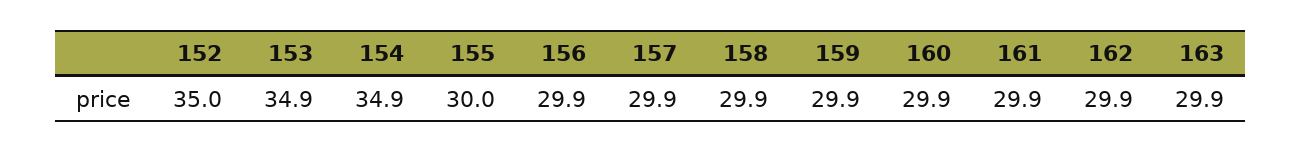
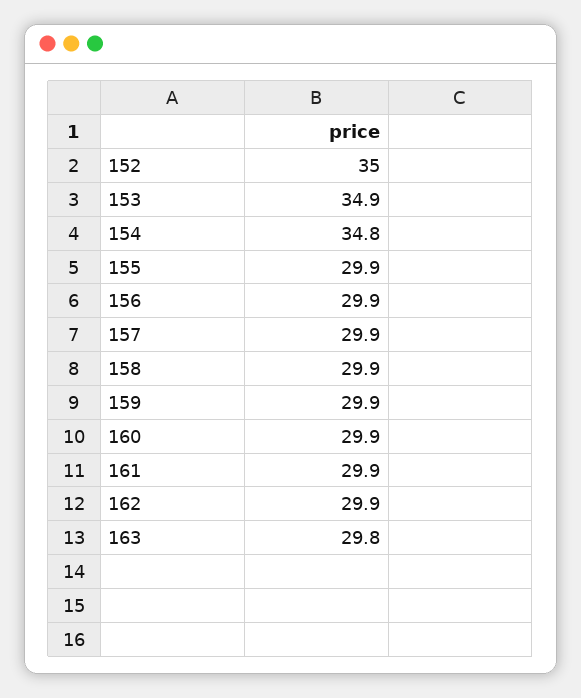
  {
    "152": 35,
    "153": 34.9,
-   "154": 34.9,
+   "154": 34.8,
-   "155": 30,
+   "155": 29.9,
    "156": 29.9,
    "157": 29.9,
    "158": 29.9,
    "159": 29.9,
    "160": 29.9,
    "161": 29.9,
    "162": 29.9,
-   "163": 29.9
+   "163": 29.8
  }

